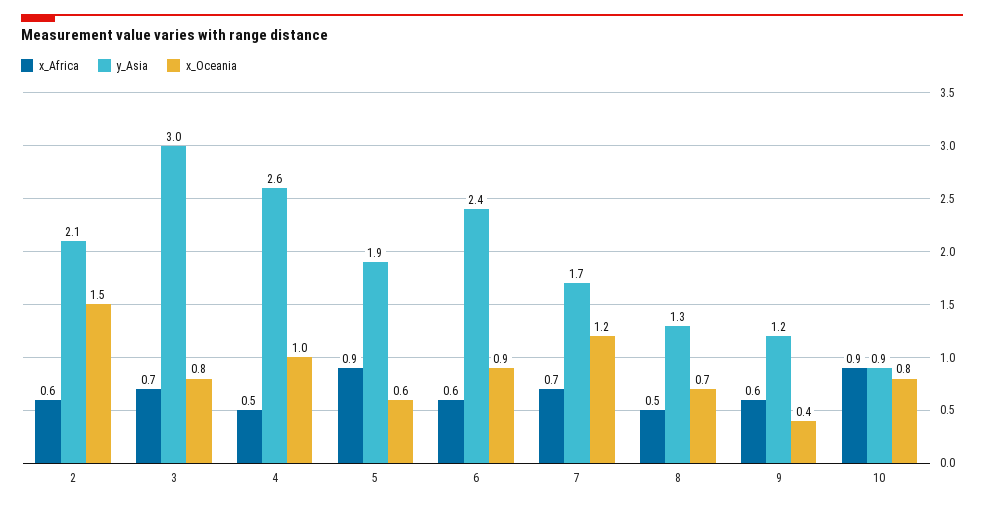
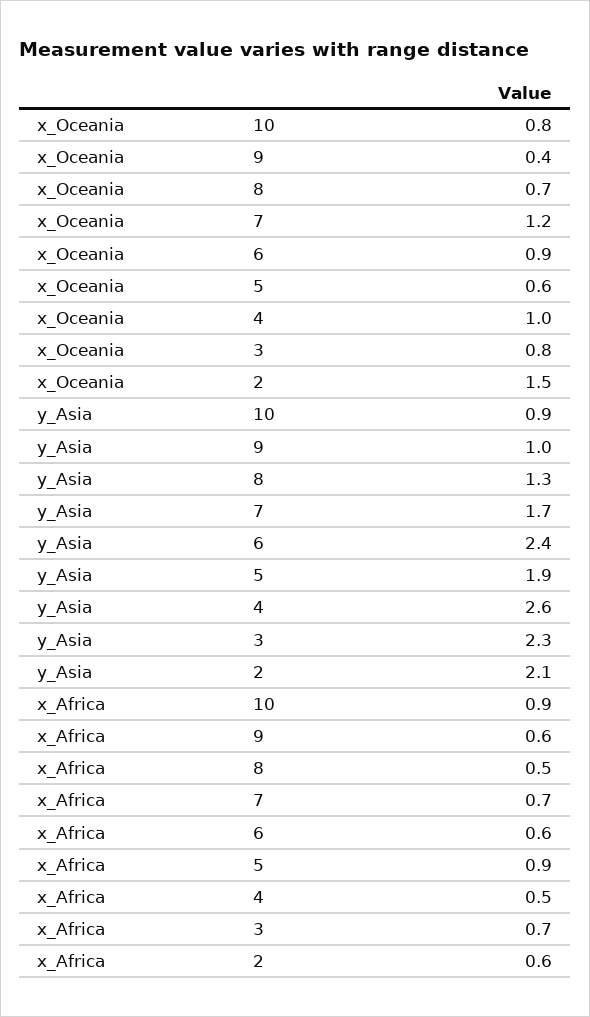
  {
    "x_Africa": {
      "2": 0.6,
      "3": 0.7,
      "4": 0.5,
      "5": 0.9,
      "6": 0.6,
      "7": 0.7,
      "8": 0.5,
      "9": 0.6,
      "10": 0.9
    },
    "y_Asia": {
      "2": 2.1,
-     "3": 3,
+     "3": 2.3,
      "4": 2.6,
      "5": 1.9,
      "6": 2.4,
      "7": 1.7,
      "8": 1.3,
-     "9": 1.2,
+     "9": 1,
      "10": 0.9
    },
    "x_Oceania": {
      "2": 1.5,
      "3": 0.8,
      "4": 1,
      "5": 0.6,
      "6": 0.9,
      "7": 1.2,
      "8": 0.7,
      "9": 0.4,
      "10": 0.8
    }
  }

